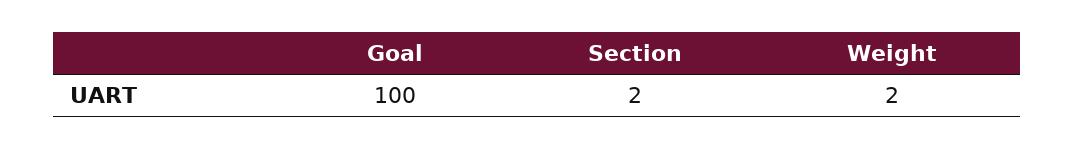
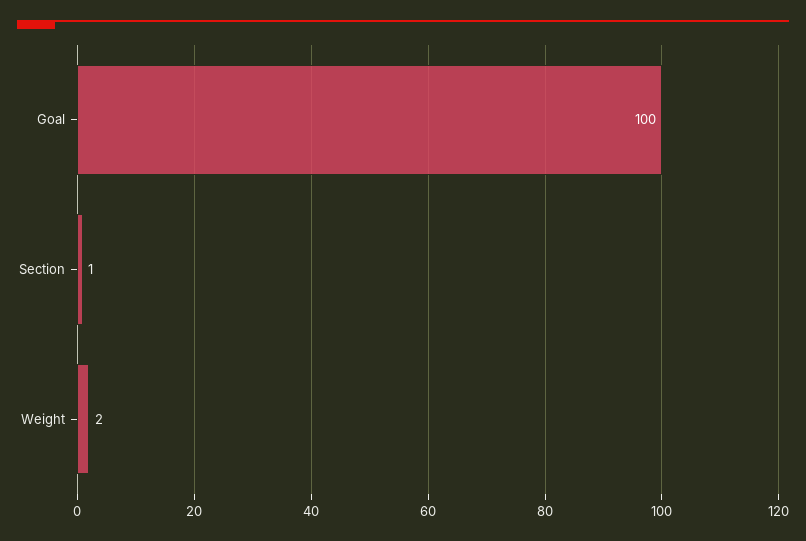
  {
    "Goal": 100,
-   "Section": 2,
+   "Section": 1,
    "Weight": 2
  }

